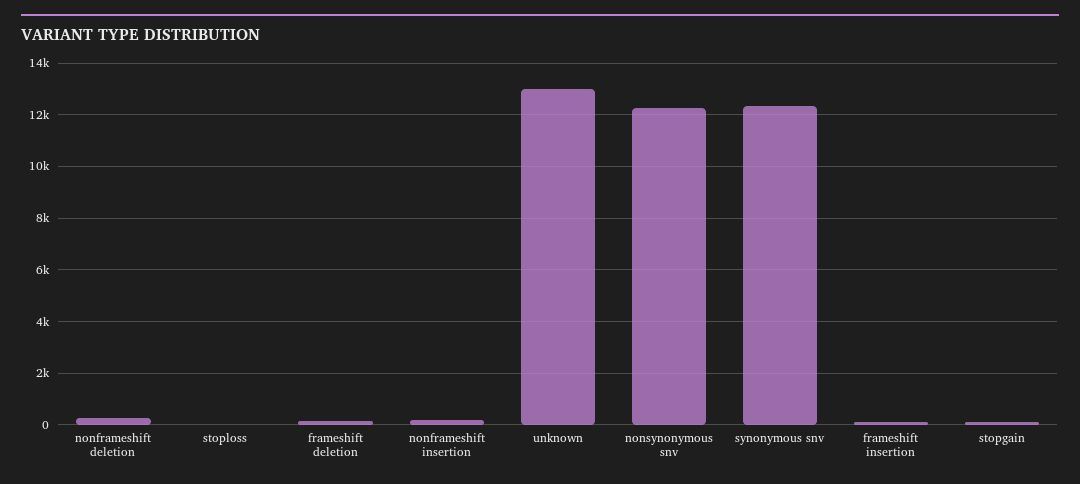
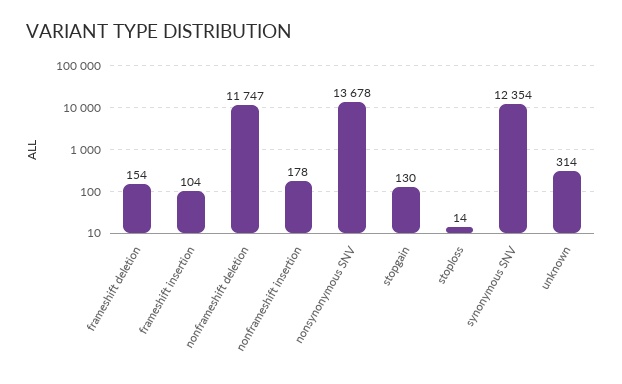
  {
-   "nonframeshift deletion": 250,
+   "nonframeshift deletion": 11747,
    "stoploss": 14,
    "frameshift deletion": 154,
    "nonframeshift insertion": 178,
-   "unknown": 13000,
+   "unknown": 314,
-   "nonsynonymous snv": 12250,
+   "nonsynonymous snv": 13678,
    "synonymous snv": 12354,
    "frameshift insertion": 104,
    "stopgain": 130
  }

